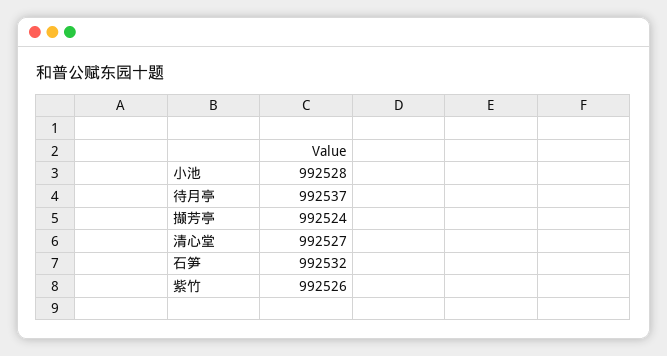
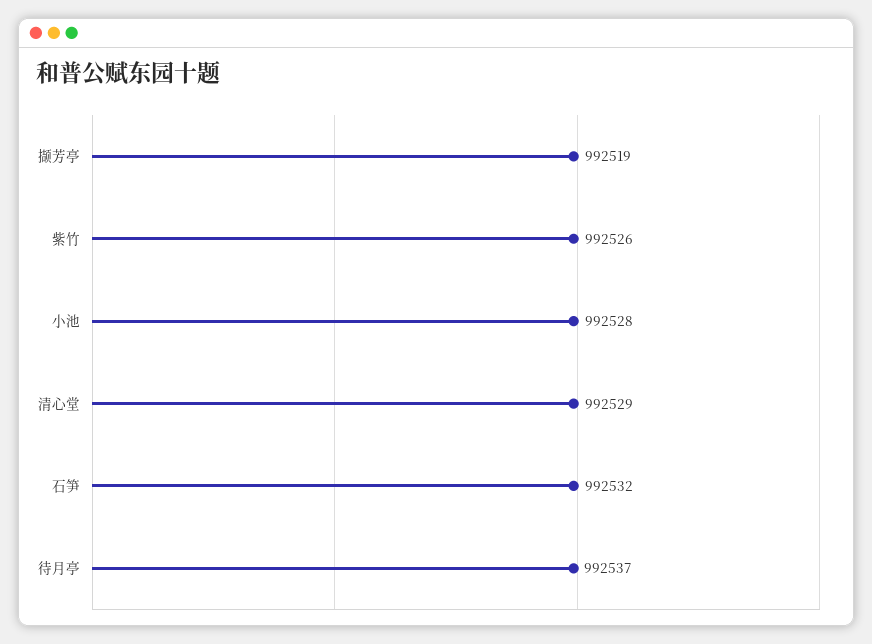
  {
    "小池": 992528,
    "待月亭": 992537,
-   "撷芳亭": 992524,
+   "撷芳亭": 992519,
-   "清心堂": 992527,
+   "清心堂": 992529,
    "石笋": 992532,
    "紫竹": 992526
  }

